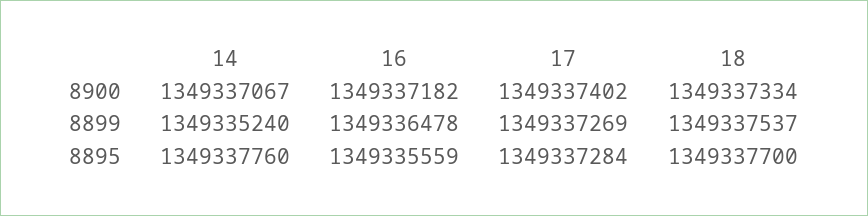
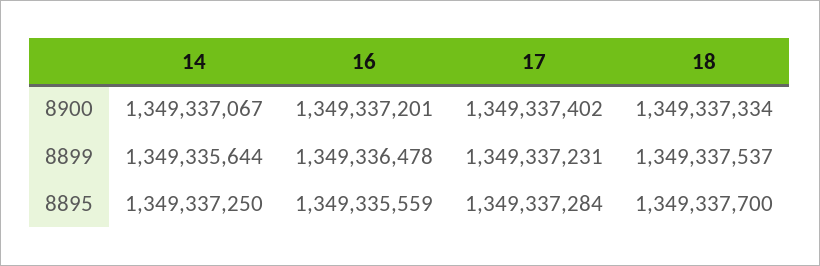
  {
    "14": {
      "8900": 1349337067,
-     "8899": 1349335240,
+     "8899": 1349335644,
-     "8895": 1349337760
+     "8895": 1349337250
    },
    "16": {
-     "8900": 1349337182,
+     "8900": 1349337201,
      "8899": 1349336478,
      "8895": 1349335559
    },
    "17": {
      "8900": 1349337402,
-     "8899": 1349337269,
+     "8899": 1349337231,
      "8895": 1349337284
    },
    "18": {
      "8900": 1349337334,
      "8899": 1349337537,
      "8895": 1349337700
    }
  }

